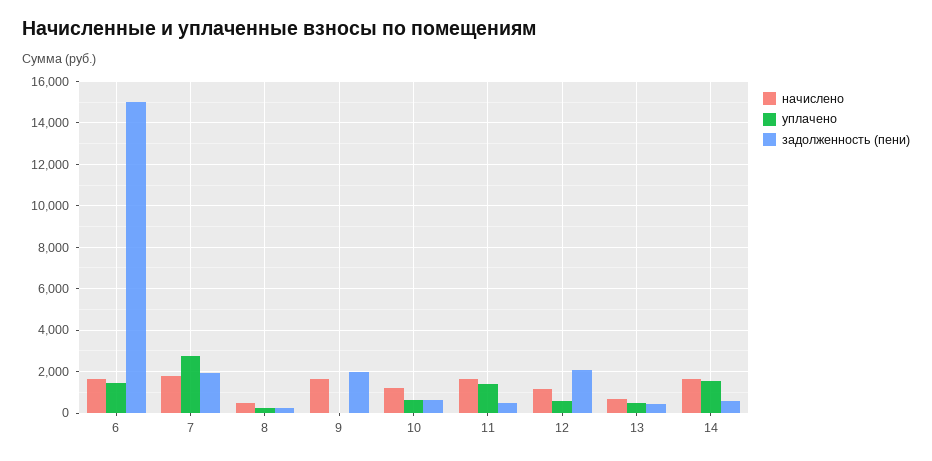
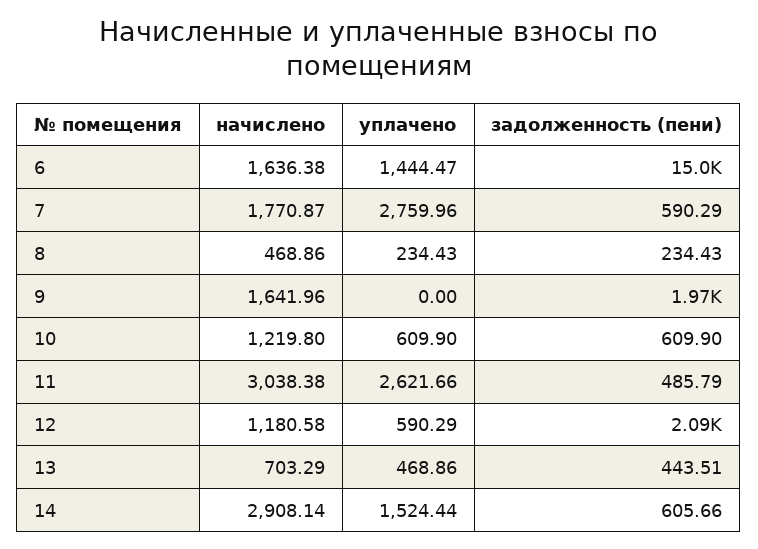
  {
    "начислено": {
      "6": 1636.38,
      "7": 1770.87,
      "8": 468.86,
      "9": 1641.96,
      "10": 1219.8,
-     "11": 1500,
+     "11": 3038.38,
      "12": 1180.58,
      "13": 703.29,
-     "14": 1500
+     "14": 2908.14
    },
    "уплачено": {
      "6": 1444.47,
      "7": 2759.96,
      "8": 234.43,
      "9": 0,
      "10": 609.9,
-     "11": 1500,
+     "11": 2621.66,
      "12": 590.29,
      "13": 468.86,
      "14": 1524.44
    },
    "задолженность (пени)": {
      "6": 15000,
-     "7": 2000,
+     "7": 590.29,
      "8": 234.43,
      "9": 1970,
      "10": 609.9,
      "11": 485.79,
      "12": 2090,
      "13": 443.51,
      "14": 605.66
    }
  }

